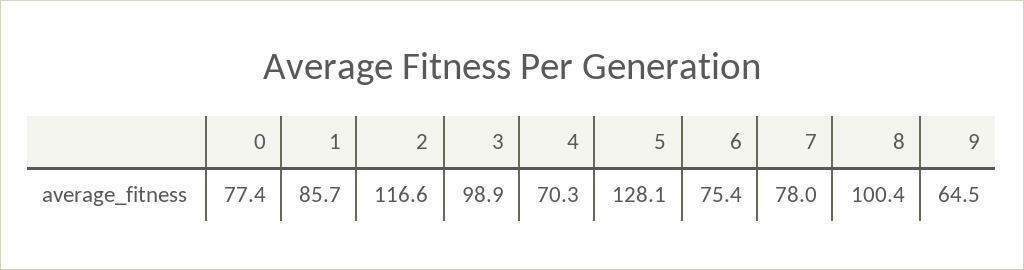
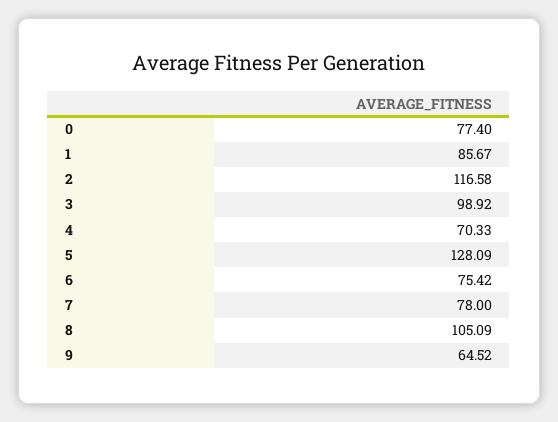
  {
    "0": 77.4,
    "1": 85.67,
    "2": 116.58,
    "3": 98.92,
    "4": 70.33,
    "5": 128.09,
    "6": 75.42,
    "7": 78,
-   "8": 100.4,
+   "8": 105.09,
    "9": 64.52
  }

